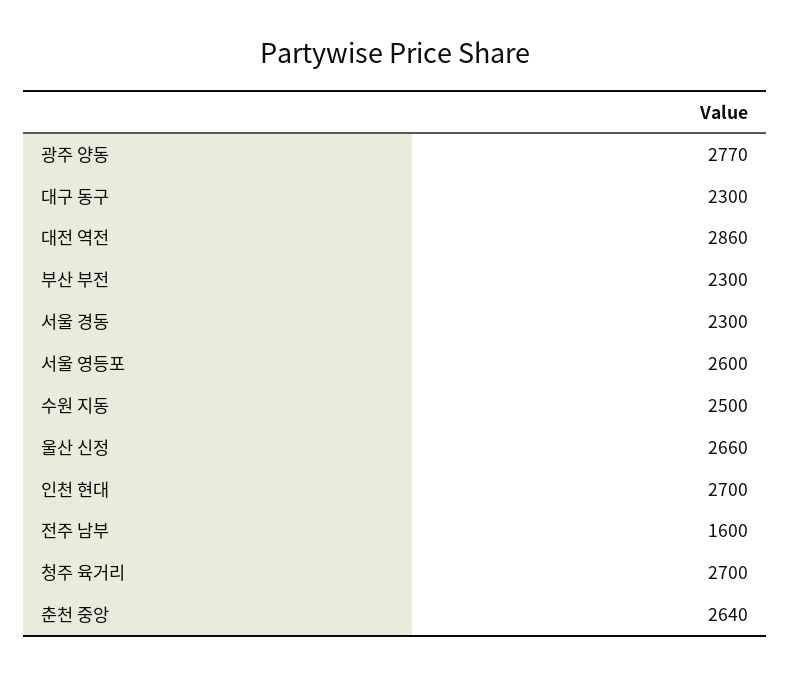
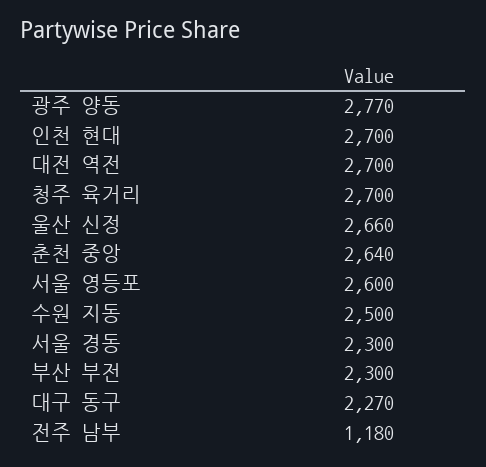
  {
    "광주 양동": 2770,
-   "대구 동구": 2300,
+   "대구 동구": 2270,
-   "대전 역전": 2860,
+   "대전 역전": 2700,
    "부산 부전": 2300,
    "서울 경동": 2300,
    "서울 영등포": 2600,
    "수원 지동": 2500,
    "울산 신정": 2660,
    "인천 현대": 2700,
-   "전주 남부": 1600,
+   "전주 남부": 1180,
    "청주 육거리": 2700,
    "춘천 중앙": 2640
  }

